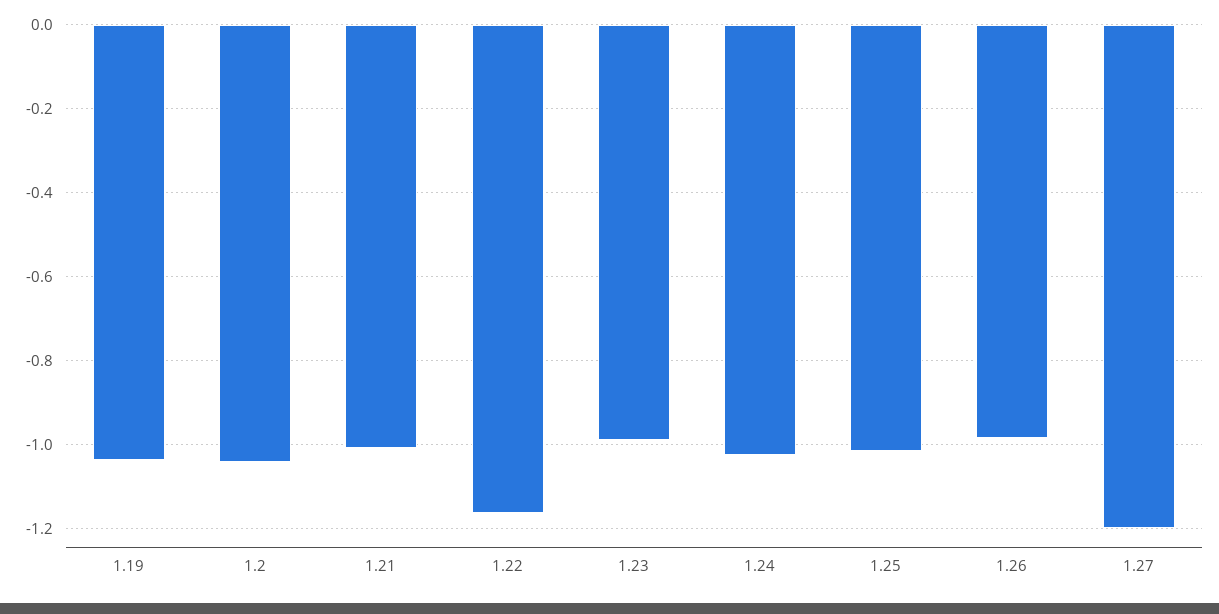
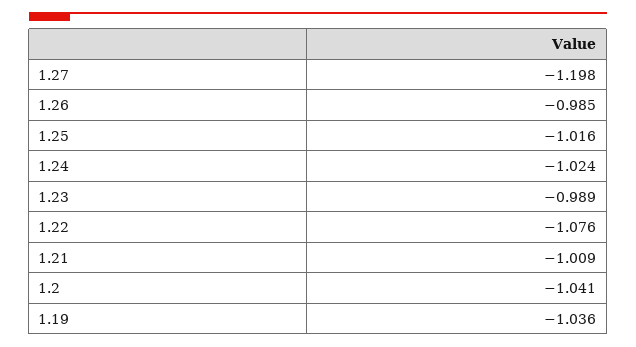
  {
    "1.19": -1.036,
    "1.2": -1.041,
    "1.21": -1.009,
-   "1.22": -1.16,
+   "1.22": -1.076,
    "1.23": -0.989,
    "1.24": -1.024,
    "1.25": -1.016,
    "1.26": -0.985,
    "1.27": -1.198
  }

